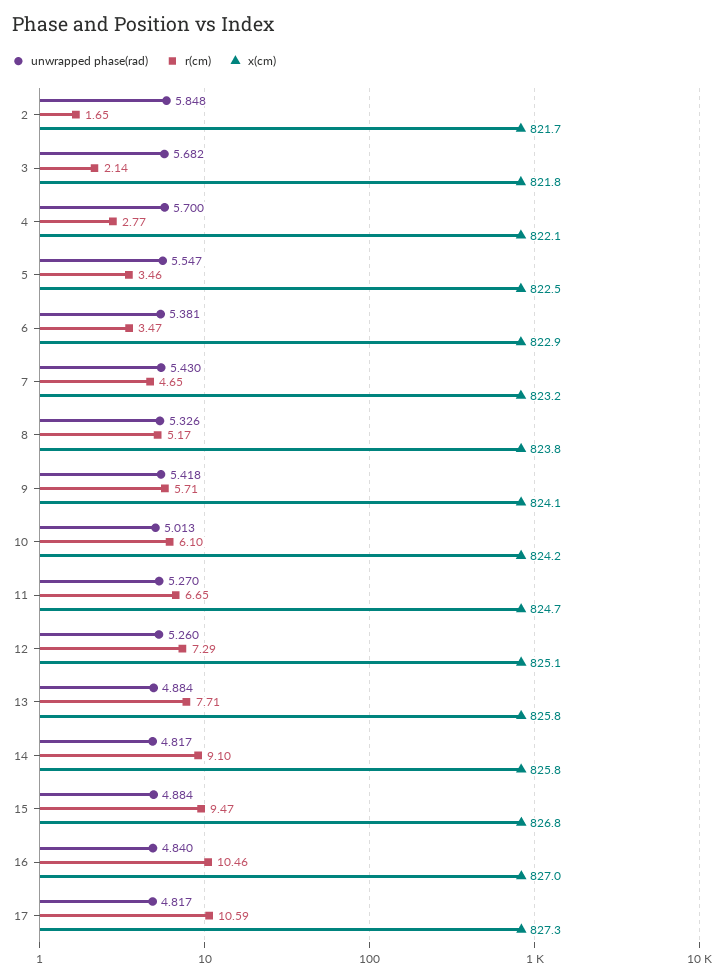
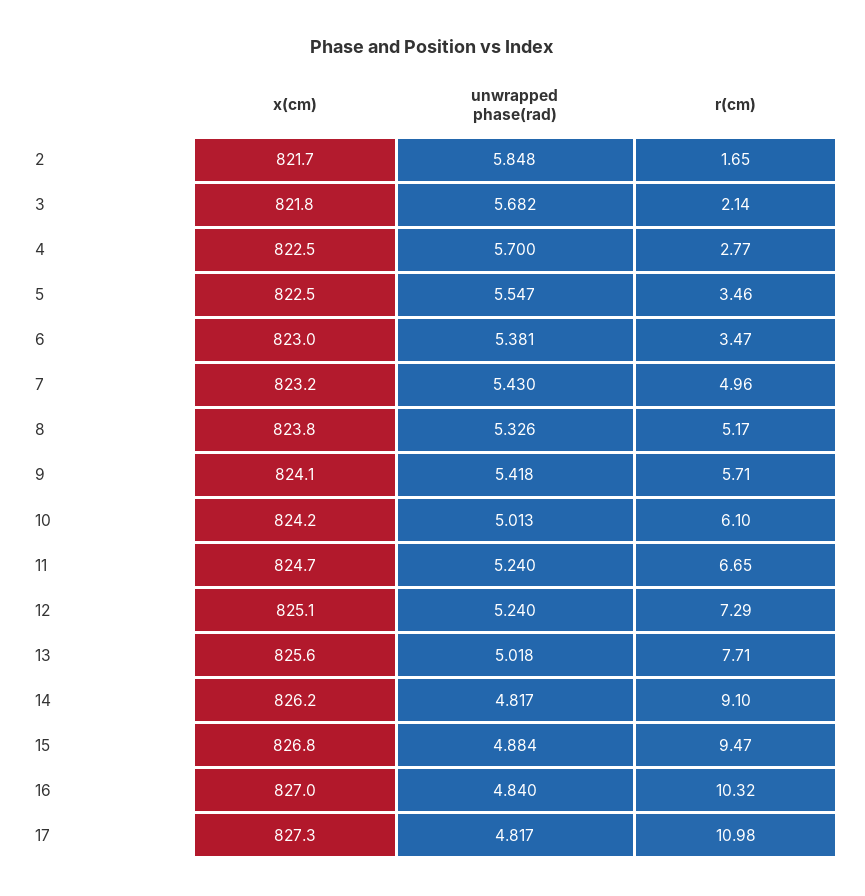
  {
    "unwrapped phase(rad)": {
      "2": 5.848,
      "3": 5.682,
      "4": 5.7,
      "5": 5.547,
      "6": 5.381,
      "7": 5.43,
      "8": 5.326,
      "9": 5.418,
      "10": 5.013,
-     "11": 5.27,
+     "11": 5.24,
-     "12": 5.26,
+     "12": 5.24,
-     "13": 4.884,
+     "13": 5.018,
      "14": 4.817,
      "15": 4.884,
      "16": 4.84,
      "17": 4.817
    },
    "r(cm)": {
      "2": 1.65,
      "3": 2.14,
      "4": 2.77,
      "5": 3.46,
      "6": 3.47,
-     "7": 4.65,
+     "7": 4.96,
      "8": 5.17,
      "9": 5.71,
      "10": 6.1,
      "11": 6.65,
      "12": 7.29,
      "13": 7.71,
      "14": 9.1,
      "15": 9.47,
-     "16": 10.46,
+     "16": 10.32,
-     "17": 10.59
+     "17": 10.98
    },
    "x(cm)": {
      "2": 821.7,
      "3": 821.8,
-     "4": 822.1,
+     "4": 822.5,
      "5": 822.5,
-     "6": 822.9,
+     "6": 823,
      "7": 823.2,
      "8": 823.8,
      "9": 824.1,
      "10": 824.2,
      "11": 824.7,
      "12": 825.1,
-     "13": 825.8,
+     "13": 825.6,
-     "14": 825.8,
+     "14": 826.2,
      "15": 826.8,
      "16": 827,
      "17": 827.3
    }
  }

